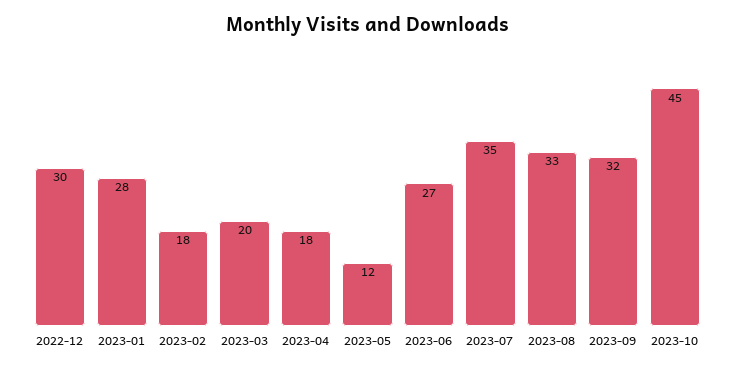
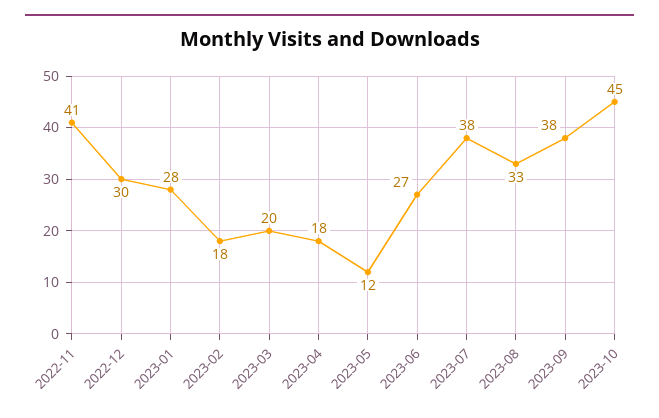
  {
    "2022-12": 30,
    "2023-01": 28,
    "2023-02": 18,
    "2023-03": 20,
    "2023-04": 18,
    "2023-05": 12,
    "2023-06": 27,
-   "2023-07": 35,
+   "2023-07": 38,
    "2023-08": 33,
-   "2023-09": 32,
+   "2023-09": 38,
-   "2023-10": 45
+   "2023-10": 45,
+   "2022-11": 41
  }

